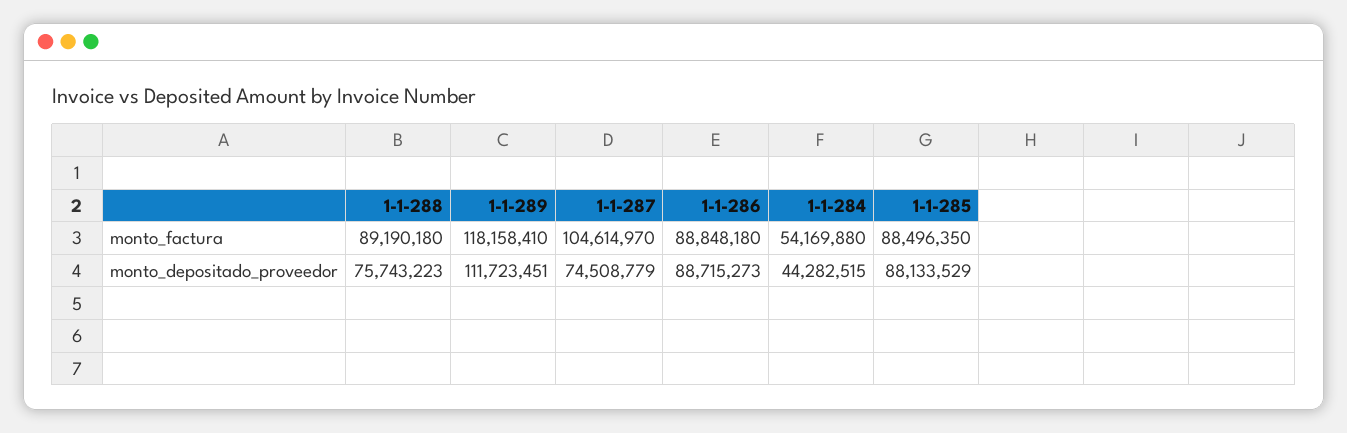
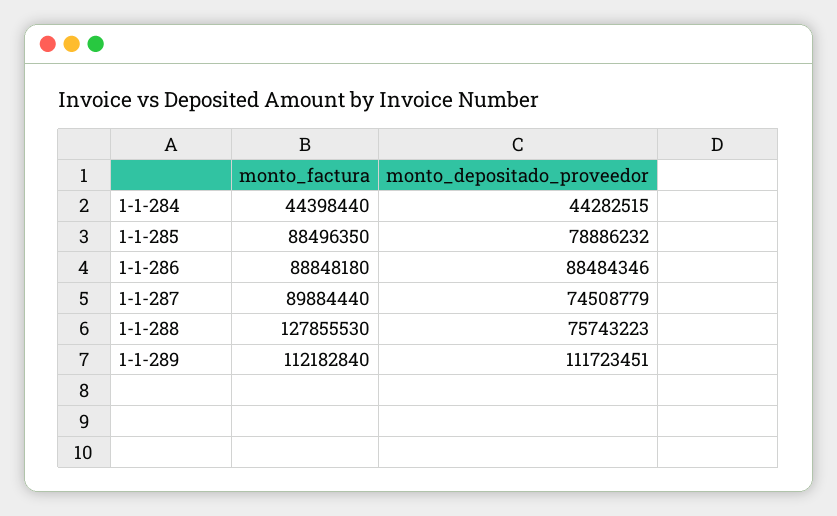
  {
    "1-1-288": {
-     "monto_factura": 89190180,
+     "monto_factura": 127855530,
      "monto_depositado_proveedor": 75743223
    },
    "1-1-289": {
-     "monto_factura": 118158410,
+     "monto_factura": 112182840,
      "monto_depositado_proveedor": 111723451
    },
    "1-1-287": {
-     "monto_factura": 104614970,
+     "monto_factura": 89884440,
      "monto_depositado_proveedor": 74508779
    },
    "1-1-286": {
      "monto_factura": 88848180,
-     "monto_depositado_proveedor": 88715273
+     "monto_depositado_proveedor": 88484346
    },
    "1-1-284": {
-     "monto_factura": 54169880,
+     "monto_factura": 44398440,
      "monto_depositado_proveedor": 44282515
    },
    "1-1-285": {
      "monto_factura": 88496350,
-     "monto_depositado_proveedor": 88133529
+     "monto_depositado_proveedor": 78886232
    }
  }

